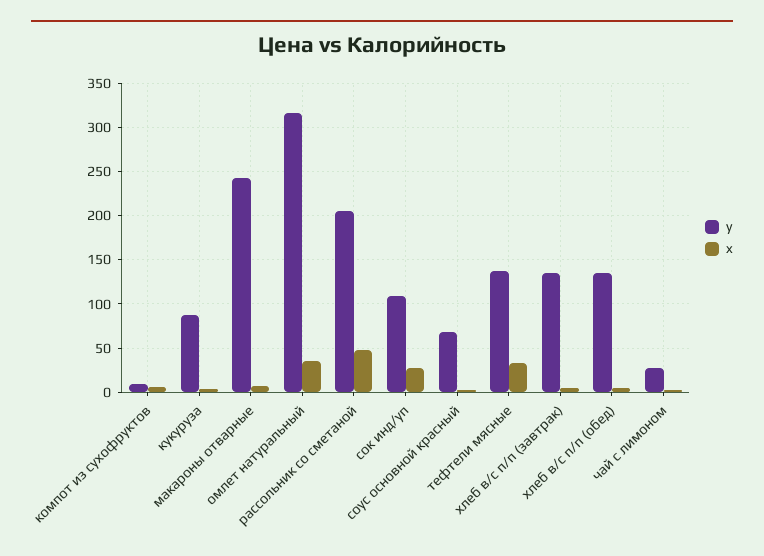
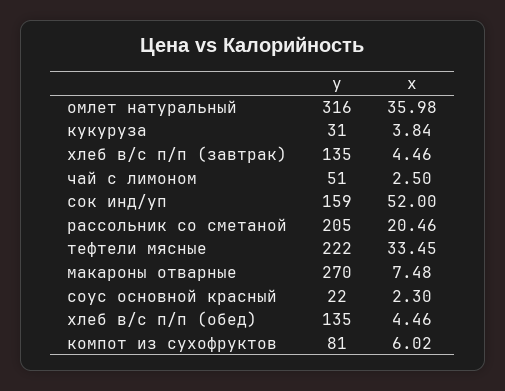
  {
    "y": {
-     "компот из сухофруктов": 10,
+     "компот из сухофруктов": 81,
-     "кукуруза": 90,
+     "кукуруза": 31,
-     "макароны отварные": 240,
+     "макароны отварные": 270,
      "омлет натуральный": 316,
      "рассольник со сметаной": 205,
-     "сок инд/уп": 110,
+     "сок инд/уп": 159,
-     "соус основной красный": 70,
+     "соус основной красный": 22,
-     "тефтели мясные": 140,
+     "тефтели мясные": 222,
      "хлеб в/с п/п (завтрак)": 135,
      "хлеб в/с п/п (обед)": 135,
-     "чай с лимоном": 30
+     "чай с лимоном": 51
    },
    "x": {
      "компот из сухофруктов": 6.02,
      "кукуруза": 3.84,
      "макароны отварные": 7.48,
      "омлет натуральный": 35.98,
-     "рассольник со сметаной": 50,
+     "рассольник со сметаной": 20.46,
-     "сок инд/уп": 30,
+     "сок инд/уп": 52,
      "соус основной красный": 2.3,
      "тефтели мясные": 33.45,
      "хлеб в/с п/п (завтрак)": 4.46,
      "хлеб в/с п/п (обед)": 4.46,
      "чай с лимоном": 2.5
    }
  }

